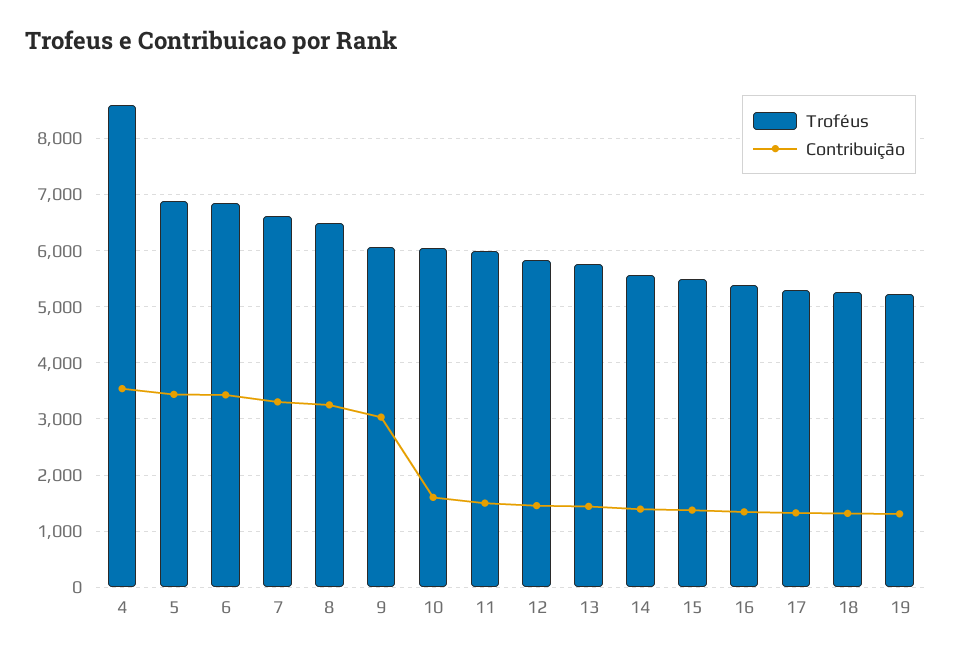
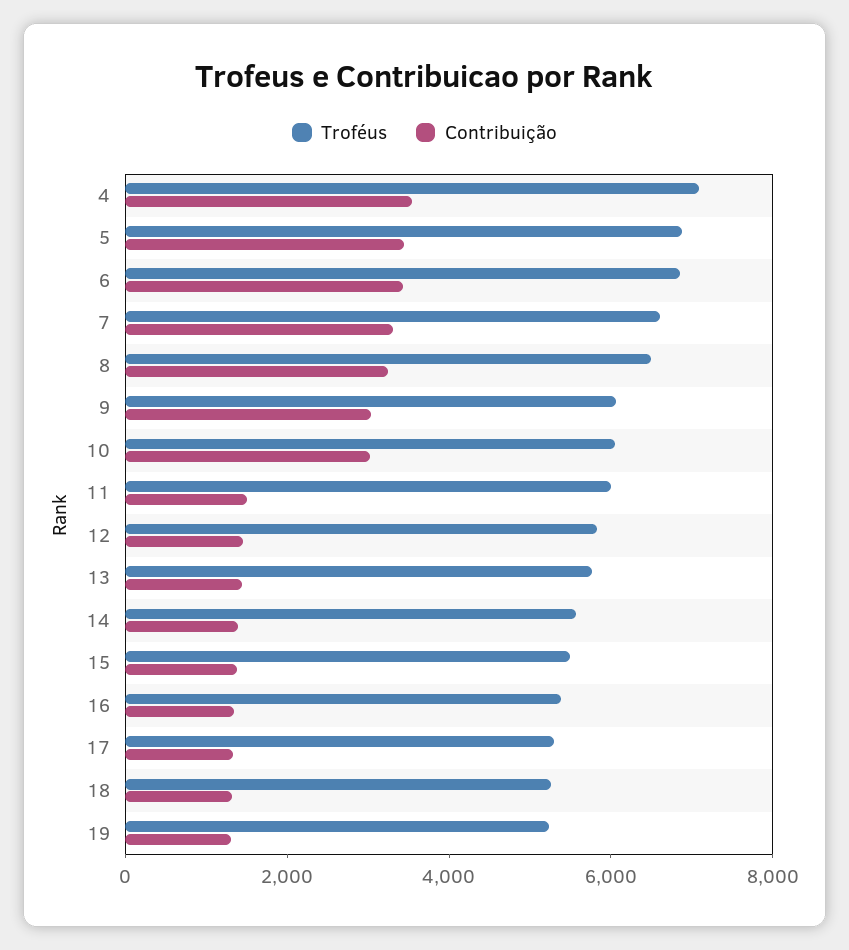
  {
    "Troféus": {
-     "4": 8600,
+     "4": 7000,
      "5": 6800,
      "6": 6800,
      "7": 6600,
      "8": 6600,
      "9": 6000,
      "10": 6000,
      "11": 6000,
      "12": 5800,
      "13": 5800,
      "14": 5600,
      "15": 5600,
      "16": 5400,
      "17": 5200,
      "18": 5200,
      "19": 5200
    },
    "Contribuição": {
      "4": 3600,
      "5": 3400,
      "6": 3400,
      "7": 3400,
      "8": 3200,
      "9": 3000,
-     "10": 1600,
+     "10": 3000,
      "11": 1600,
      "12": 1400,
      "13": 1400,
      "14": 1400,
      "15": 1400,
      "16": 1400,
      "17": 1400,
      "18": 1400,
      "19": 1400
    }
  }

